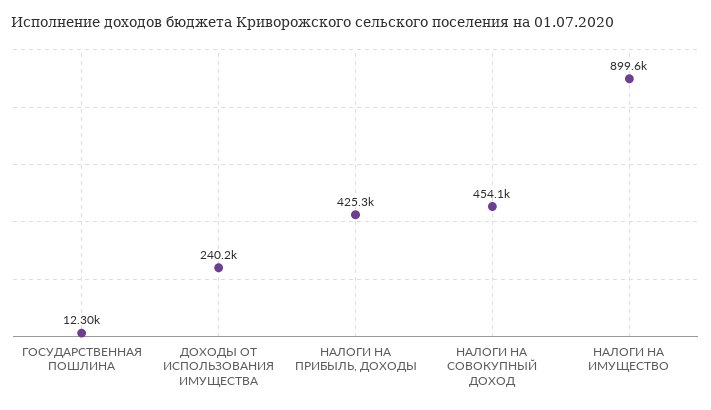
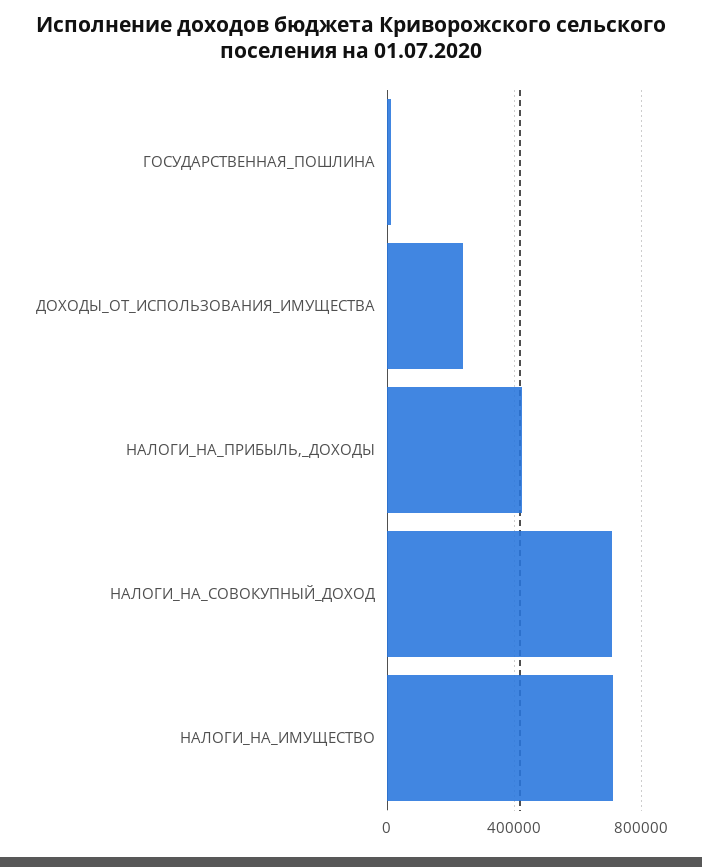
  {
    "ГОСУДАРСТВЕННАЯ ПОШЛИНА": 12300,
    "ДОХОДЫ ОТ ИСПОЛЬЗОВАНИЯ ИМУЩЕСТВА": 240200,
    "НАЛОГИ НА ПРИБЫЛЬ, ДОХОДЫ": 425300,
-   "НАЛОГИ НА СОВОКУПНЫЙ ДОХОД": 454100,
+   "НАЛОГИ НА СОВОКУПНЫЙ ДОХОД": 700000,
-   "НАЛОГИ НА ИМУЩЕСТВО": 899600
+   "НАЛОГИ НА ИМУЩЕСТВО": 700000
  }

